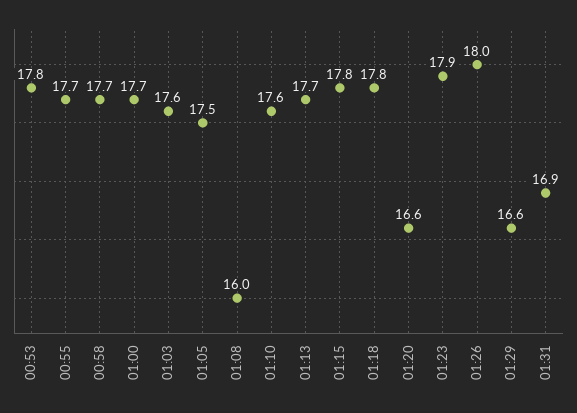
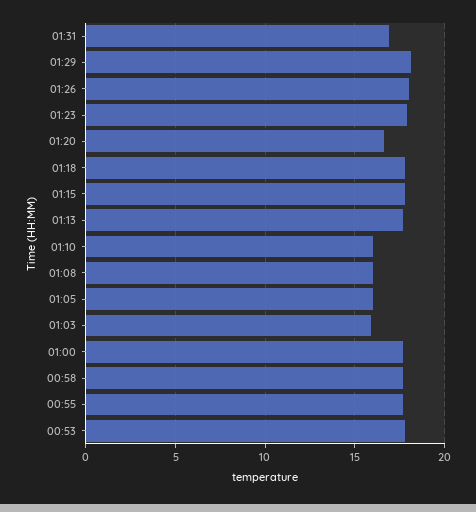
  {
    "00:53": 17.8,
    "00:55": 17.7,
    "00:58": 17.7,
    "01:00": 17.7,
-   "01:03": 17.6,
+   "01:03": 16,
-   "01:05": 17.5,
+   "01:05": 16,
    "01:08": 16,
-   "01:10": 17.6,
+   "01:10": 16,
    "01:13": 17.7,
    "01:15": 17.8,
    "01:18": 17.8,
    "01:20": 16.6,
    "01:23": 17.9,
    "01:26": 18,
-   "01:29": 16.6,
+   "01:29": 18,
    "01:31": 16.9
  }

